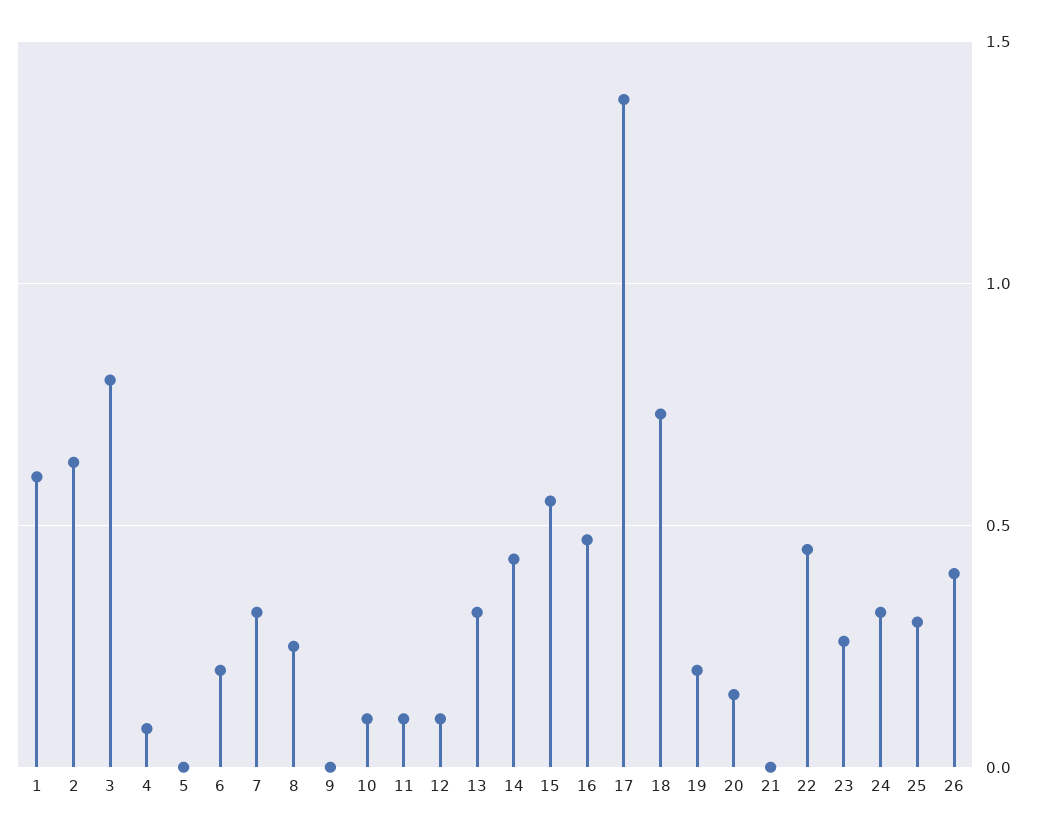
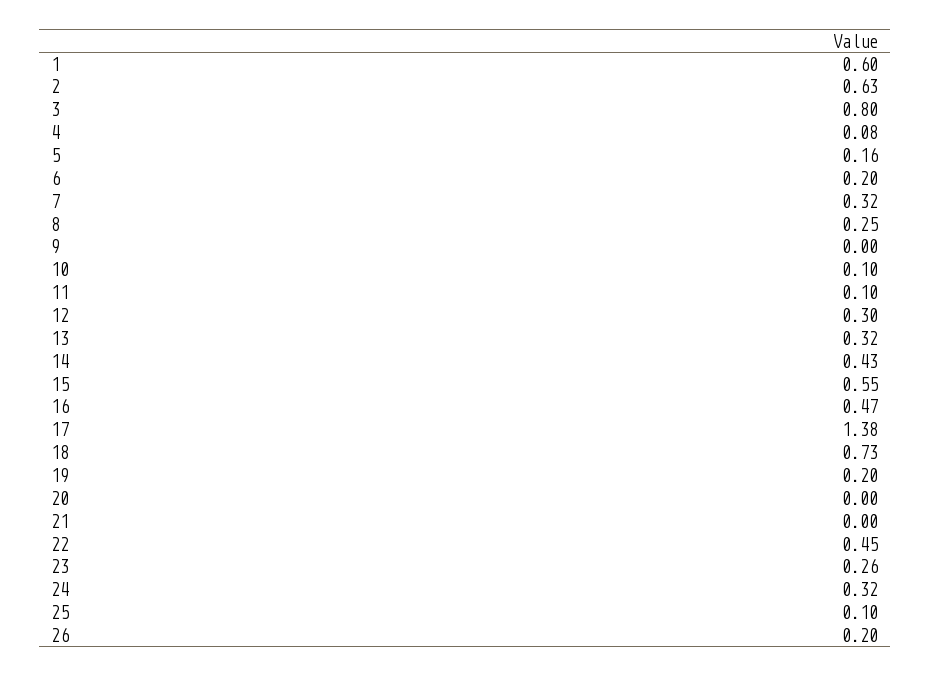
  {
    "1": 0.6,
    "2": 0.63,
    "3": 0.8,
    "4": 0.08,
-   "5": 0,
+   "5": 0.16,
    "6": 0.2,
    "7": 0.32,
    "8": 0.25,
    "9": 0,
    "10": 0.1,
    "11": 0.1,
-   "12": 0.1,
+   "12": 0.3,
    "13": 0.32,
    "14": 0.43,
    "15": 0.55,
    "16": 0.47,
    "17": 1.38,
    "18": 0.73,
    "19": 0.2,
-   "20": 0.15,
+   "20": 0,
    "21": 0,
    "22": 0.45,
    "23": 0.26,
    "24": 0.32,
-   "25": 0.3,
+   "25": 0.1,
-   "26": 0.4
+   "26": 0.2
  }

